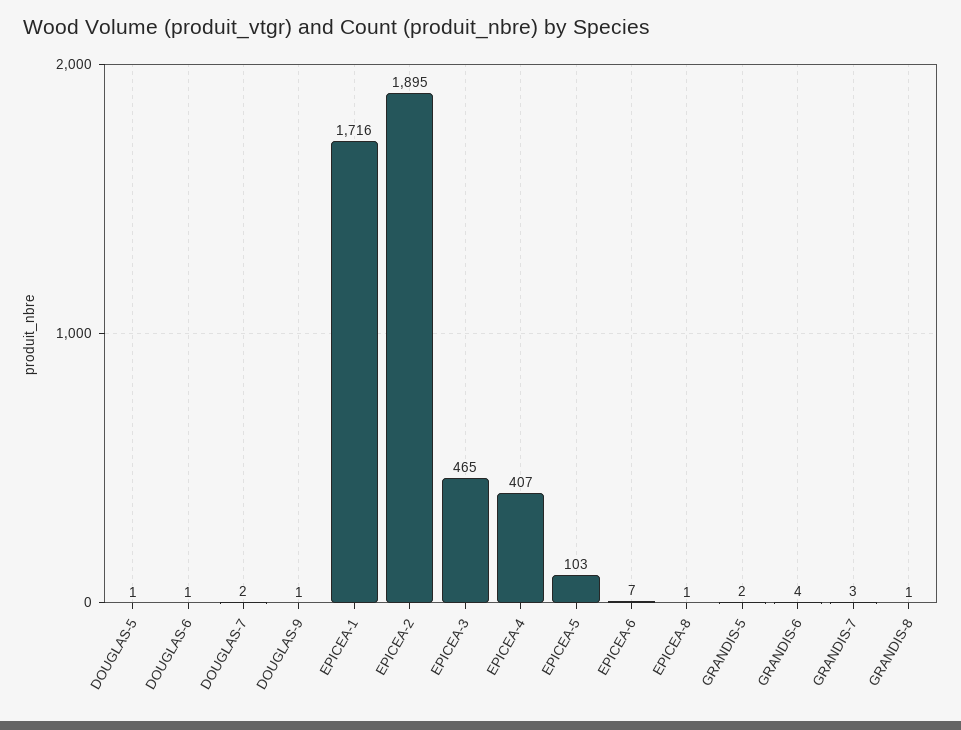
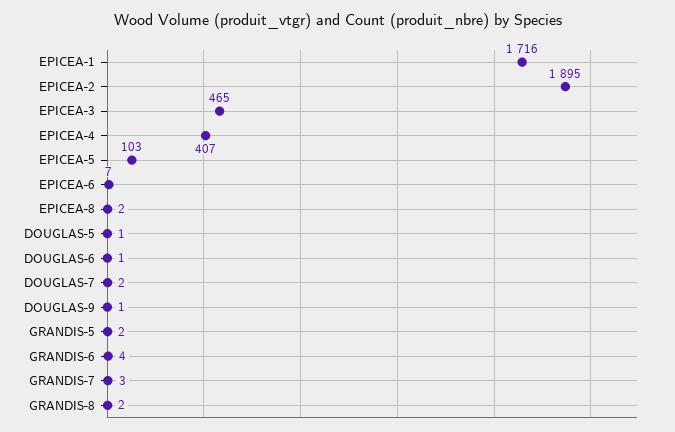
  {
    "DOUGLAS-5": 1,
    "DOUGLAS-6": 1,
    "DOUGLAS-7": 2,
    "DOUGLAS-9": 1,
    "EPICEA-1": 1716,
    "EPICEA-2": 1895,
    "EPICEA-3": 465,
    "EPICEA-4": 407,
    "EPICEA-5": 103,
    "EPICEA-6": 7,
-   "EPICEA-8": 1,
+   "EPICEA-8": 2,
    "GRANDIS-5": 2,
    "GRANDIS-6": 4,
    "GRANDIS-7": 3,
-   "GRANDIS-8": 1
+   "GRANDIS-8": 2
  }

